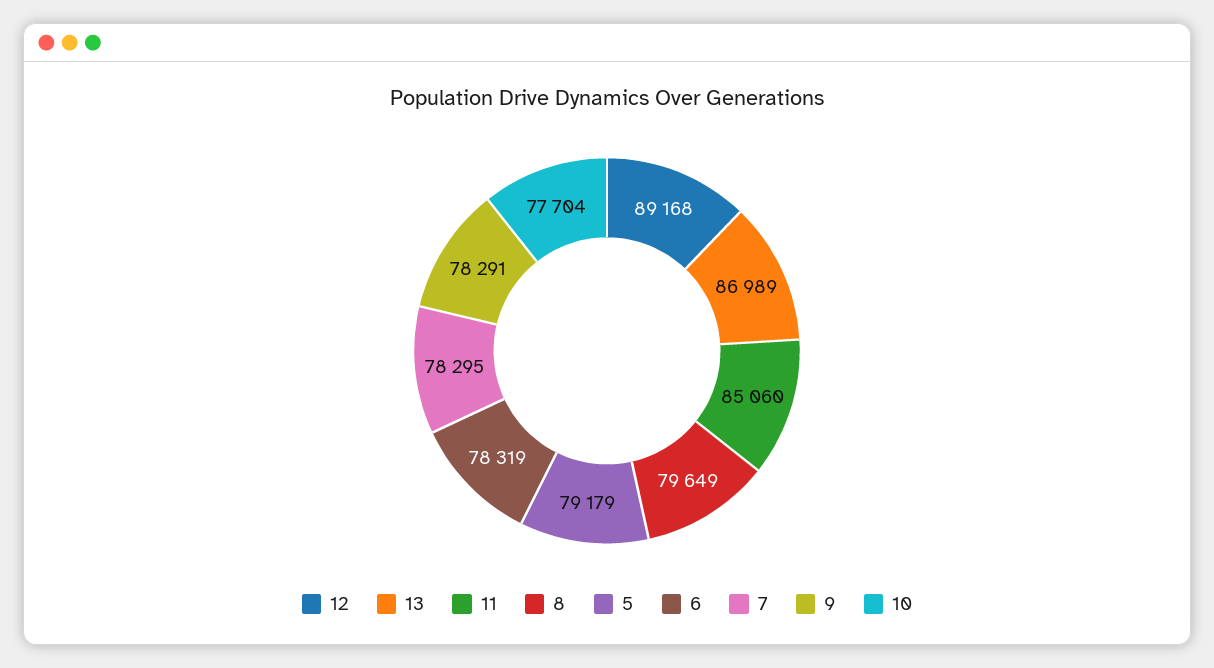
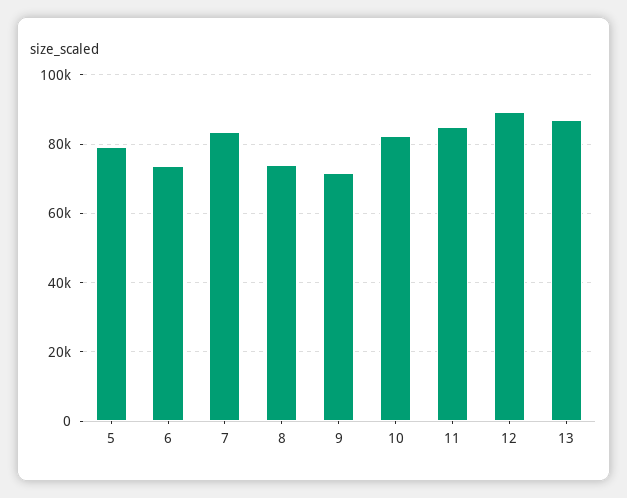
  {
    "12": 89168,
    "13": 86989,
    "11": 85060,
-   "8": 79649,
+   "8": 74000,
    "5": 79179,
-   "6": 78319,
+   "6": 74000,
-   "7": 78295,
+   "7": 84000,
-   "9": 78291,
+   "9": 72000,
-   "10": 77704
+   "10": 82000
  }

